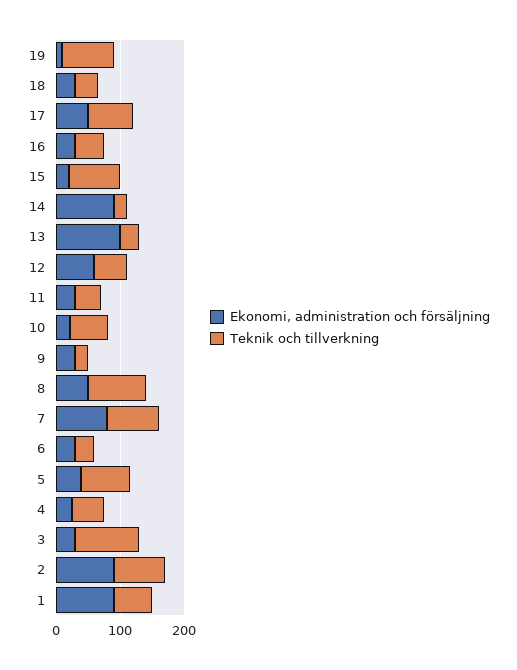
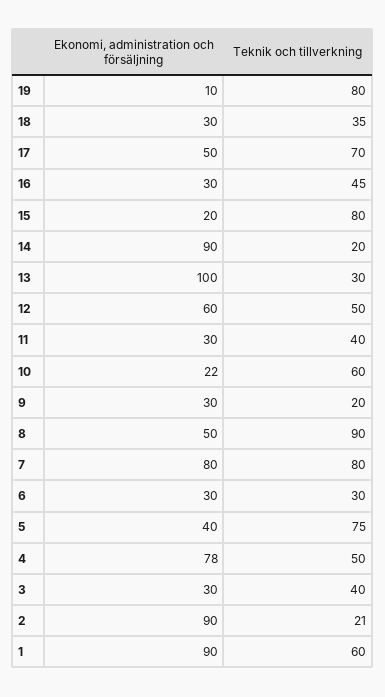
  {
    "Ekonomi, administration och försäljning": {
      "19": 10,
      "18": 30,
      "17": 50,
      "16": 30,
      "15": 20,
      "14": 90,
      "13": 100,
      "12": 60,
      "11": 30,
      "10": 22,
      "9": 30,
      "8": 50,
      "7": 80,
      "6": 30,
      "5": 40,
-     "4": 20,
+     "4": 78,
      "3": 30,
      "2": 90,
      "1": 90
    },
    "Teknik och tillverkning": {
      "19": 80,
      "18": 35,
      "17": 70,
      "16": 45,
      "15": 80,
      "14": 20,
      "13": 30,
      "12": 50,
      "11": 40,
      "10": 60,
      "9": 20,
      "8": 90,
      "7": 80,
      "6": 30,
      "5": 75,
      "4": 50,
-     "3": 100,
+     "3": 40,
-     "2": 80,
+     "2": 21,
      "1": 60
    }
  }

